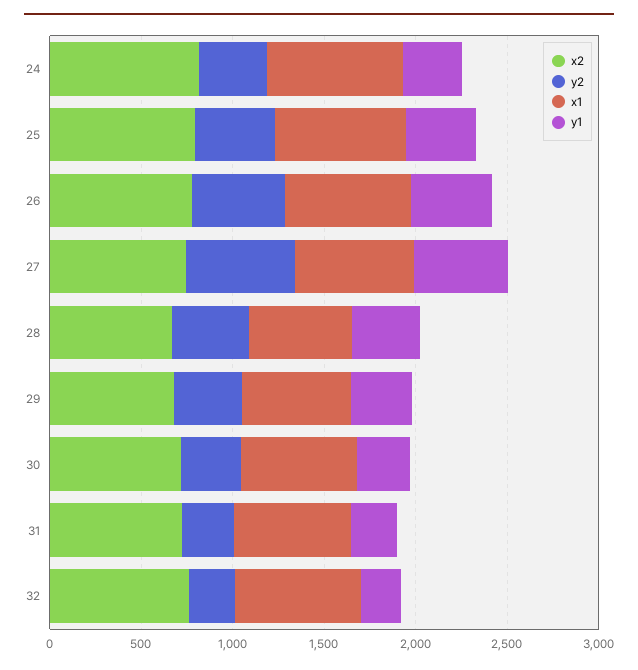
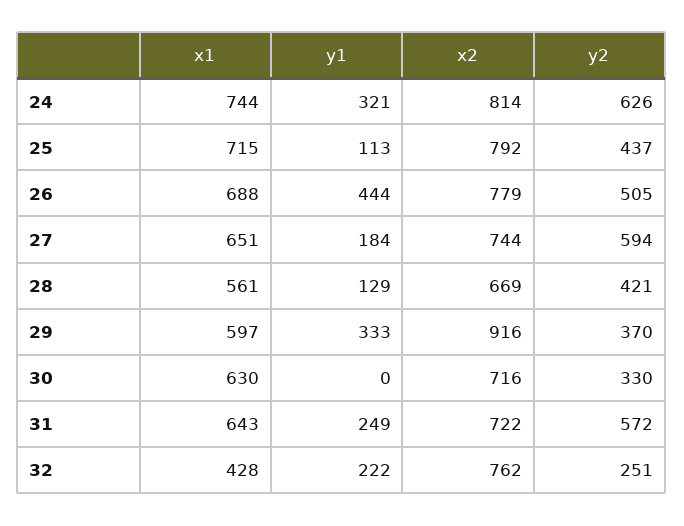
  {
    "x2": {
      "24": 814,
      "25": 792,
      "26": 779,
      "27": 744,
      "28": 669,
-     "29": 700,
+     "29": 916,
      "30": 716,
      "31": 722,
      "32": 762
    },
    "y2": {
-     "24": 400,
+     "24": 626,
      "25": 437,
      "26": 505,
      "27": 594,
      "28": 421,
      "29": 370,
      "30": 330,
-     "31": 300,
+     "31": 572,
      "32": 251
    },
    "x1": {
      "24": 744,
      "25": 715,
      "26": 688,
      "27": 651,
      "28": 561,
      "29": 597,
      "30": 630,
      "31": 643,
-     "32": 700
+     "32": 428
    },
    "y1": {
      "24": 321,
-     "25": 400,
+     "25": 113,
      "26": 444,
-     "27": 500,
+     "27": 184,
-     "28": 400,
+     "28": 129,
      "29": 333,
-     "30": 300,
+     "30": 0,
      "31": 249,
      "32": 222
    }
  }

